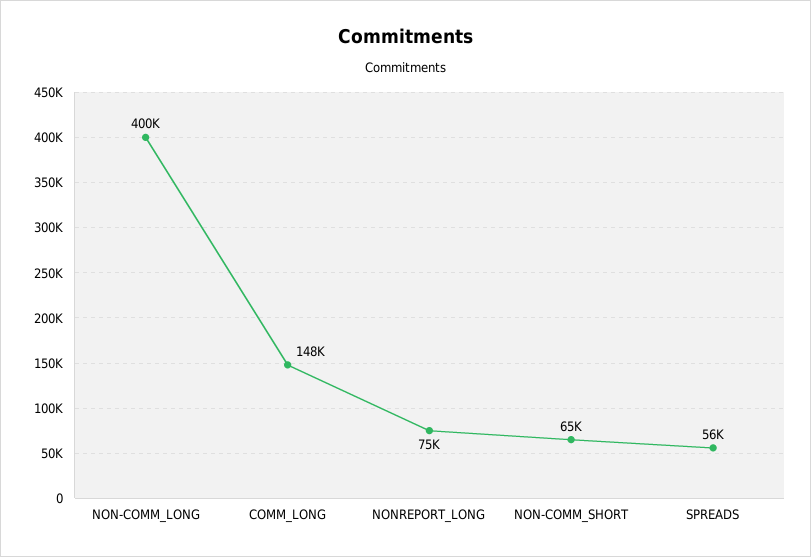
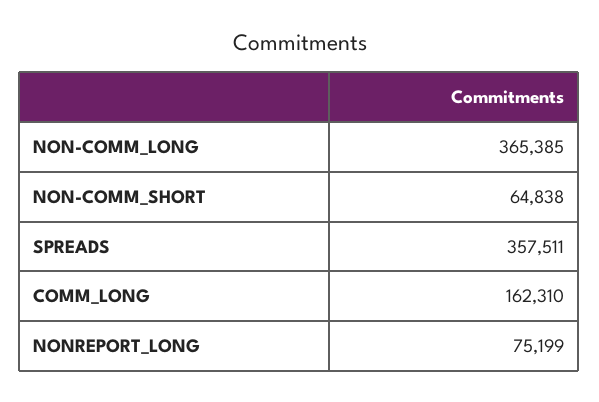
  {
-   "NON-COMM_LONG": 400000,
+   "NON-COMM_LONG": 365385,
-   "COMM_LONG": 148000,
+   "COMM_LONG": 162310,
    "NONREPORT_LONG": 75199,
    "NON-COMM_SHORT": 64838,
-   "SPREADS": 56000
+   "SPREADS": 357511
  }

